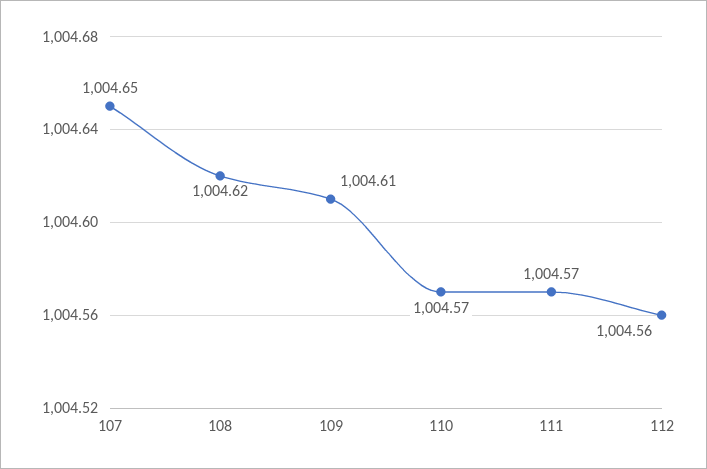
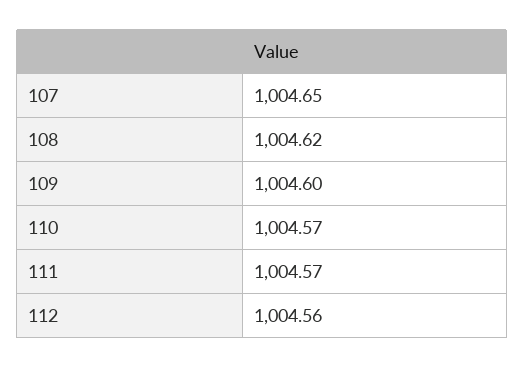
  {
    "107": 1004.65,
    "108": 1004.62,
-   "109": 1004.61,
+   "109": 1004.6,
    "110": 1004.57,
    "111": 1004.57,
    "112": 1004.56
  }

